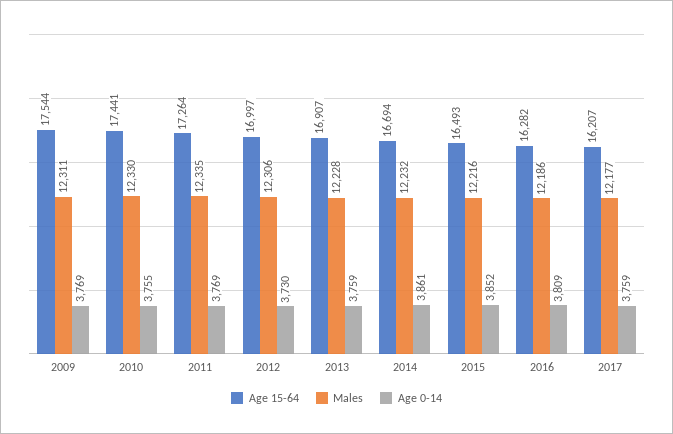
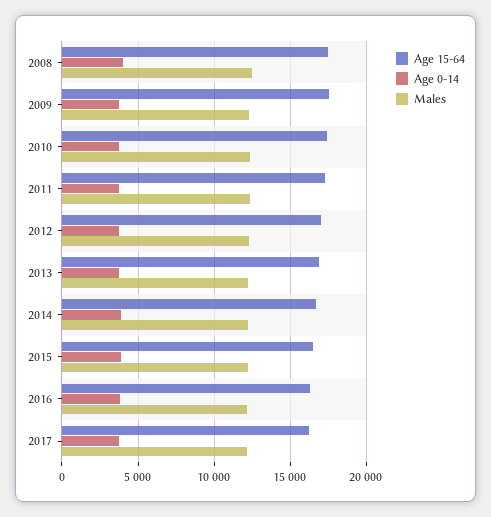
  {
    "Age 15-64": {
      "2009": 17544,
      "2010": 17441,
      "2011": 17264,
      "2012": 16997,
      "2013": 16907,
      "2014": 16694,
      "2015": 16493,
      "2016": 16282,
-     "2017": 16207
+     "2017": 16207,
+     "2008": 17500
    },
    "Males": {
      "2009": 12311,
      "2010": 12330,
      "2011": 12335,
      "2012": 12306,
      "2013": 12228,
      "2014": 12232,
      "2015": 12216,
      "2016": 12186,
-     "2017": 12177
+     "2017": 12177,
+     "2008": 12500
    },
    "Age 0-14": {
      "2009": 3769,
      "2010": 3755,
      "2011": 3769,
      "2012": 3730,
      "2013": 3759,
      "2014": 3861,
      "2015": 3852,
      "2016": 3809,
-     "2017": 3759
+     "2017": 3759,
+     "2008": 4000
    }
  }

